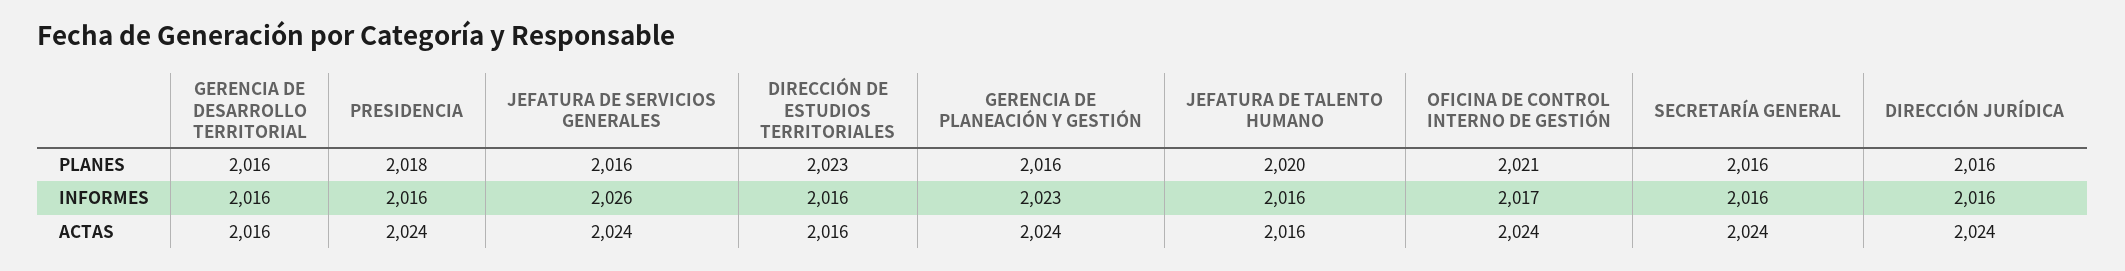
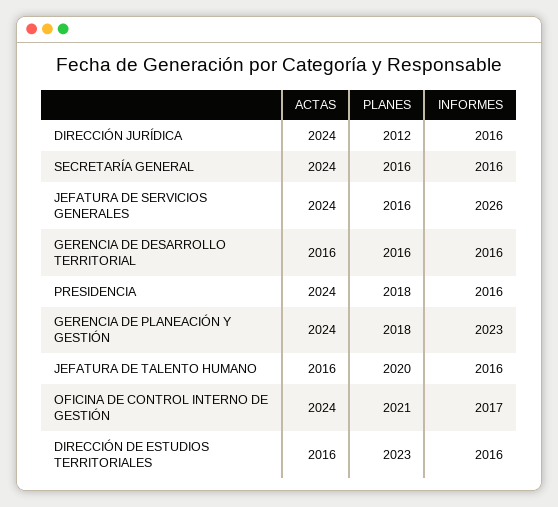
  {
    "GERENCIA DE DESARROLLO TERRITORIAL": {
      "PLANES": 2016,
      "INFORMES": 2016,
      "ACTAS": 2016
    },
    "PRESIDENCIA": {
      "PLANES": 2018,
      "INFORMES": 2016,
      "ACTAS": 2024
    },
    "JEFATURA DE SERVICIOS GENERALES": {
      "PLANES": 2016,
      "INFORMES": 2026,
      "ACTAS": 2024
    },
    "DIRECCIÓN DE ESTUDIOS TERRITORIALES": {
      "PLANES": 2023,
      "INFORMES": 2016,
      "ACTAS": 2016
    },
    "GERENCIA DE PLANEACIÓN Y GESTIÓN": {
-     "PLANES": 2016,
+     "PLANES": 2018,
      "INFORMES": 2023,
      "ACTAS": 2024
    },
    "JEFATURA DE TALENTO HUMANO": {
      "PLANES": 2020,
      "INFORMES": 2016,
      "ACTAS": 2016
    },
    "OFICINA DE CONTROL INTERNO DE GESTIÓN": {
      "PLANES": 2021,
      "INFORMES": 2017,
      "ACTAS": 2024
    },
    "SECRETARÍA GENERAL": {
      "PLANES": 2016,
      "INFORMES": 2016,
      "ACTAS": 2024
    },
    "DIRECCIÓN JURÍDICA": {
-     "PLANES": 2016,
+     "PLANES": 2012,
      "INFORMES": 2016,
      "ACTAS": 2024
    }
  }

